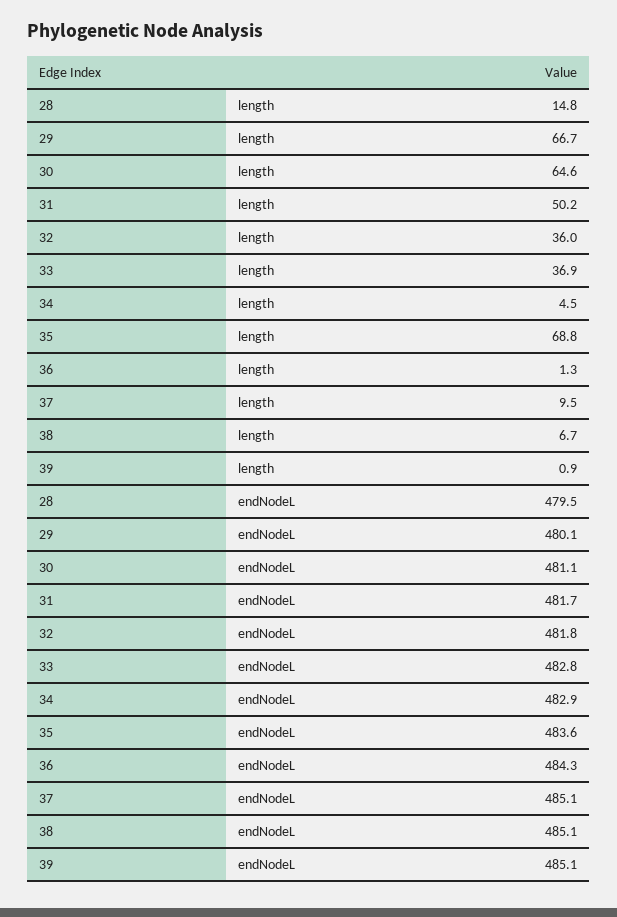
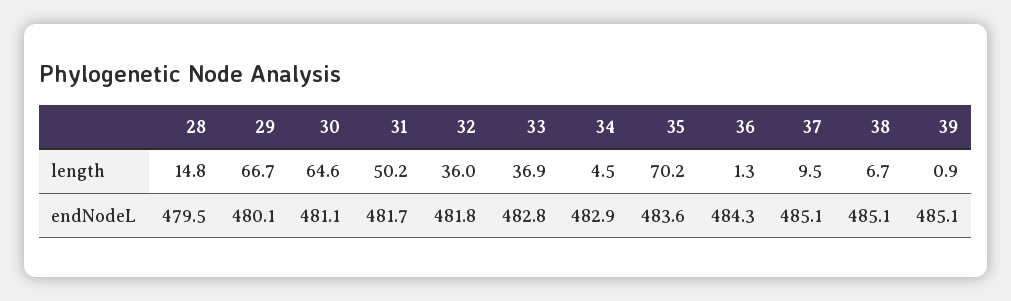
  {
    "28": {
      "length": 14.8,
      "endNodeL": 479.5
    },
    "29": {
      "length": 66.7,
      "endNodeL": 480.1
    },
    "30": {
      "length": 64.6,
      "endNodeL": 481.1
    },
    "31": {
      "length": 50.2,
      "endNodeL": 481.7
    },
    "32": {
      "length": 36,
      "endNodeL": 481.8
    },
    "33": {
      "length": 36.9,
      "endNodeL": 482.8
    },
    "34": {
      "length": 4.5,
      "endNodeL": 482.9
    },
    "35": {
-     "length": 68.8,
+     "length": 70.2,
      "endNodeL": 483.6
    },
    "36": {
      "length": 1.3,
      "endNodeL": 484.3
    },
    "37": {
      "length": 9.5,
      "endNodeL": 485.1
    },
    "38": {
      "length": 6.7,
      "endNodeL": 485.1
    },
    "39": {
      "length": 0.9,
      "endNodeL": 485.1
    }
  }

